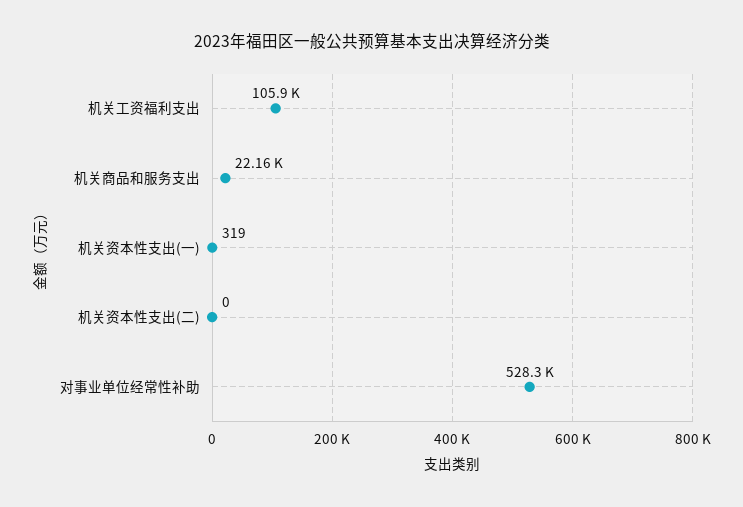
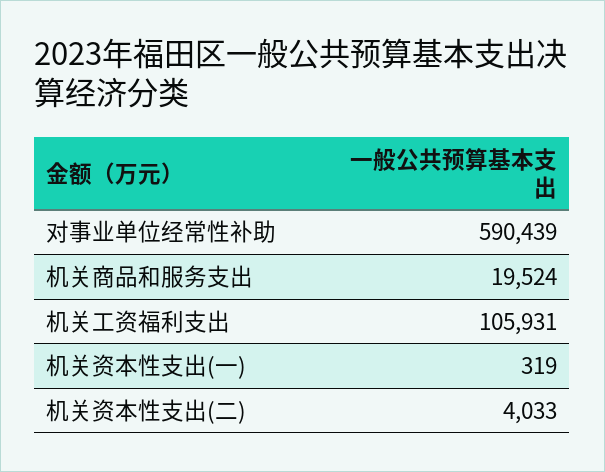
  {
    "机关工资福利支出": 105931,
-   "机关商品和服务支出": 22160,
+   "机关商品和服务支出": 19524,
    "机关资本性支出(一)": 319,
-   "机关资本性支出(二)": 0,
+   "机关资本性支出(二)": 4033,
-   "对事业单位经常性补助": 528300
+   "对事业单位经常性补助": 590439
  }

